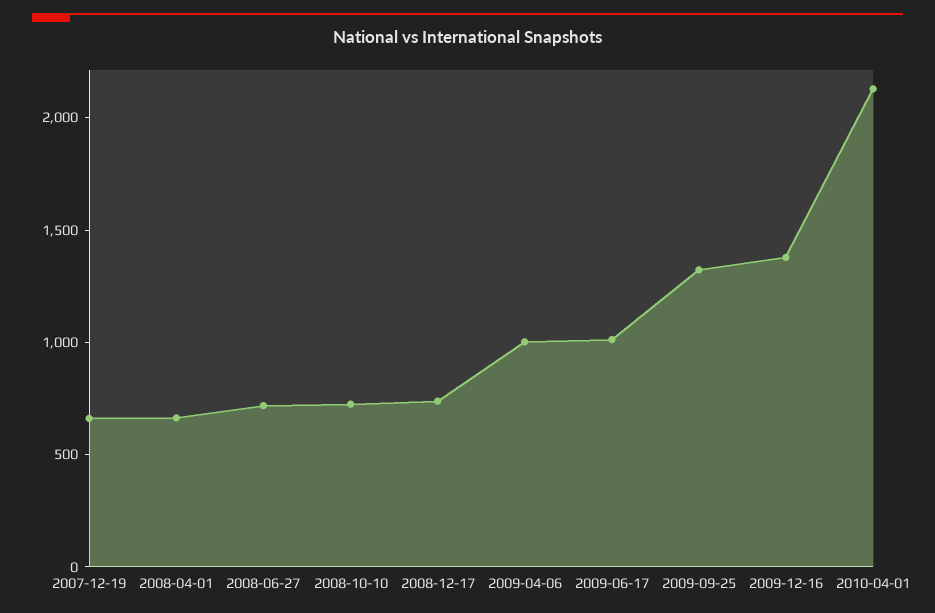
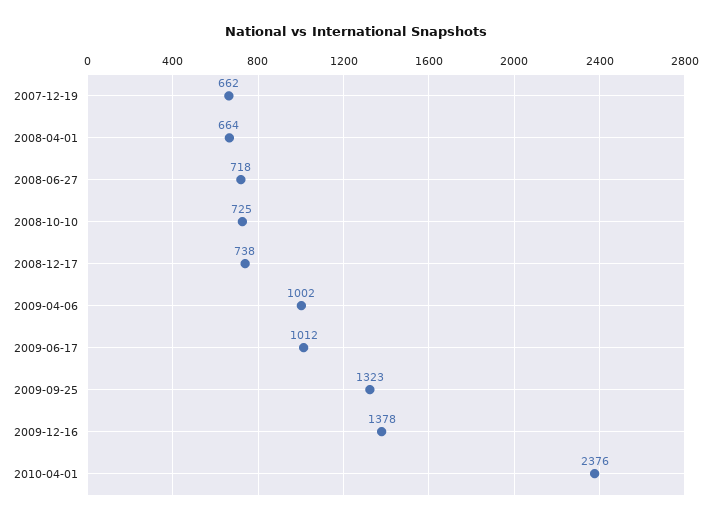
  {
    "2007-12-19": 662,
    "2008-04-01": 664,
    "2008-06-27": 718,
    "2008-10-10": 725,
    "2008-12-17": 738,
    "2009-04-06": 1002,
    "2009-06-17": 1012,
    "2009-09-25": 1323,
    "2009-12-16": 1378,
-   "2010-04-01": 2100
+   "2010-04-01": 2376
  }

